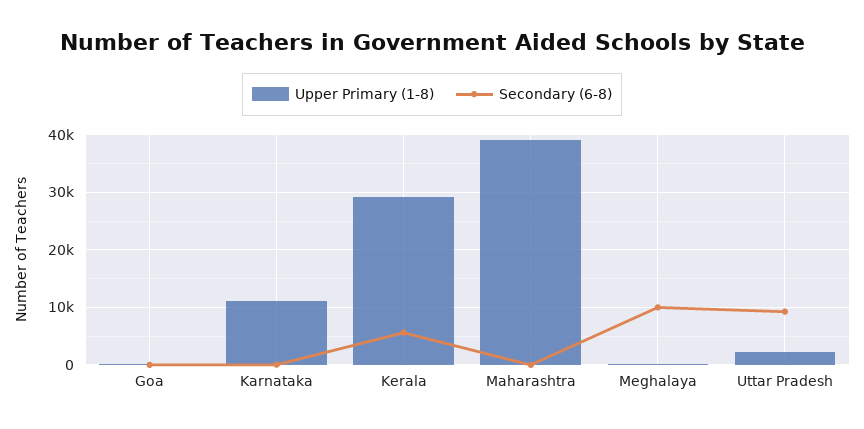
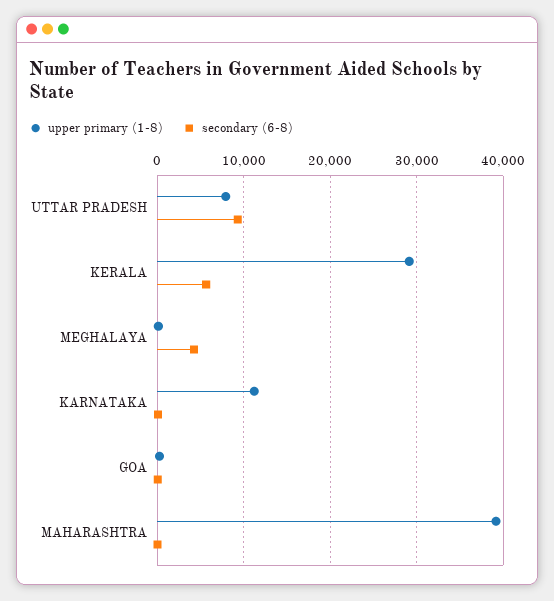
  {
    "Upper Primary (1-8)": {
      "Goa": 0,
      "Karnataka": 11000,
      "Kerala": 29000,
      "Maharashtra": 39000,
      "Meghalaya": 0,
-     "Uttar Pradesh": 2000
+     "Uttar Pradesh": 8000
    },
    "Secondary (6-8)": {
      "Goa": 0,
      "Karnataka": 0,
      "Kerala": 6000,
      "Maharashtra": 0,
-     "Meghalaya": 10000,
+     "Meghalaya": 4000,
      "Uttar Pradesh": 9000
    }
  }

